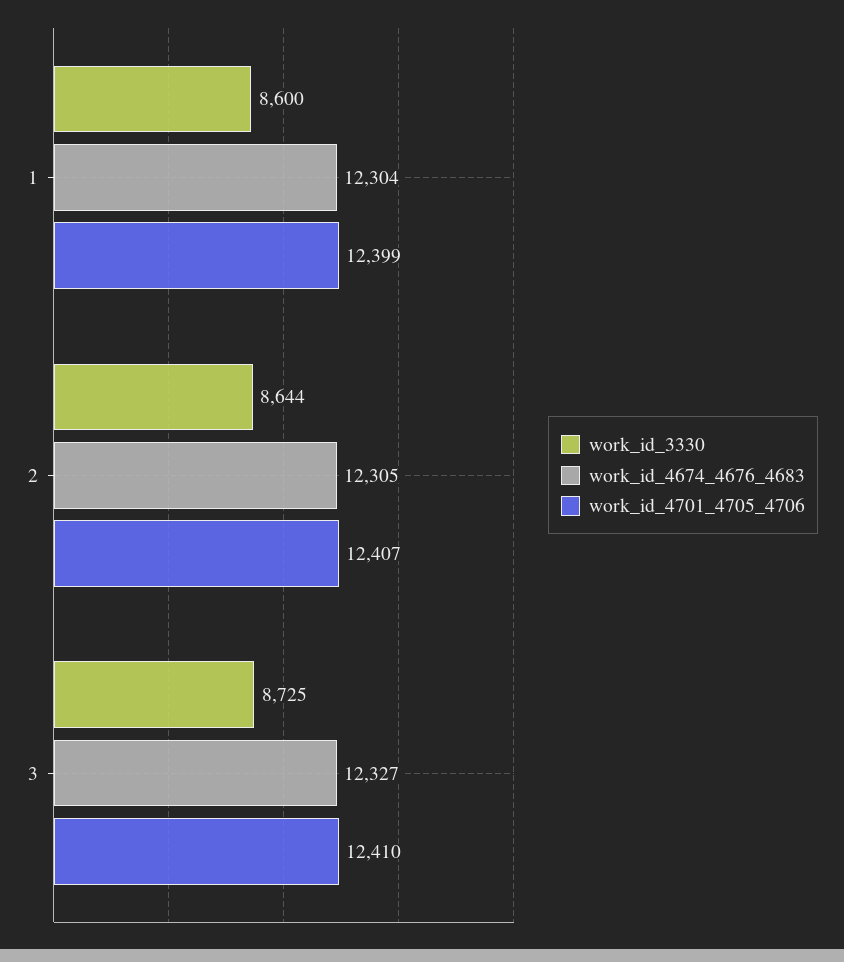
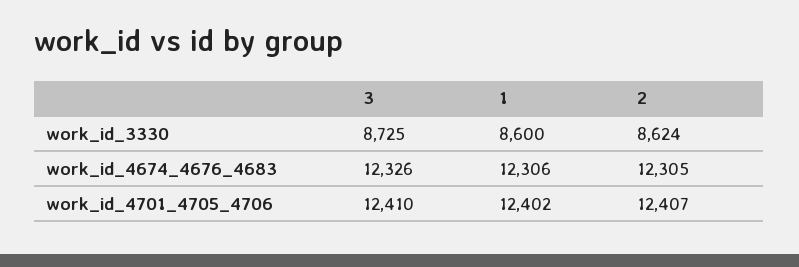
  {
    "work_id_3330": {
      "1": 8600,
-     "2": 8644,
+     "2": 8624,
      "3": 8725
    },
    "work_id_4674_4676_4683": {
-     "1": 12304,
+     "1": 12306,
      "2": 12305,
-     "3": 12327
+     "3": 12326
    },
    "work_id_4701_4705_4706": {
-     "1": 12399,
+     "1": 12402,
      "2": 12407,
      "3": 12410
    }
  }

